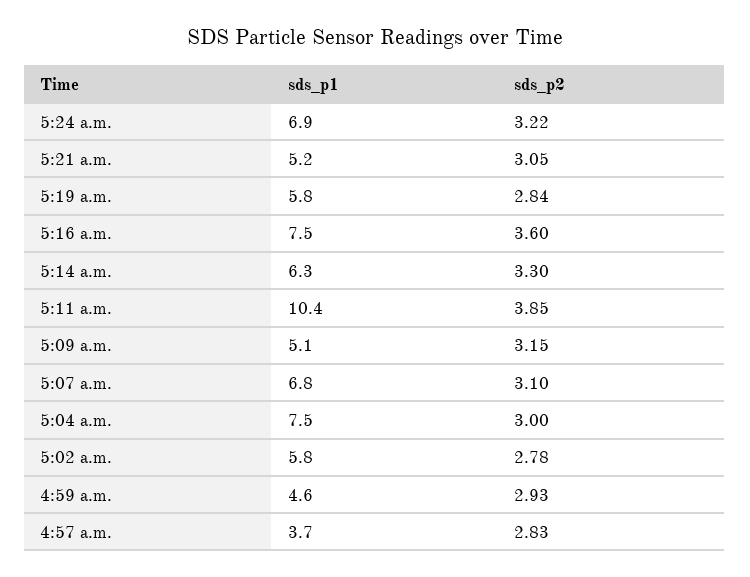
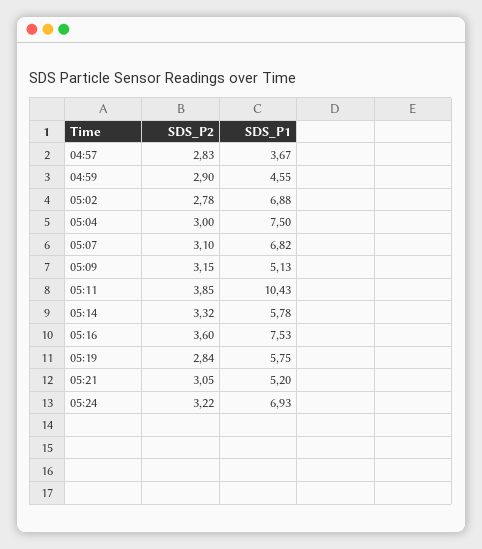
  {
    "sds_p1": {
      "5:24 a.m.": 6.93,
      "5:21 a.m.": 5.2,
      "5:19 a.m.": 5.75,
      "5:16 a.m.": 7.53,
-     "5:14 a.m.": 6.3,
+     "5:14 a.m.": 5.78,
      "5:11 a.m.": 10.43,
      "5:09 a.m.": 5.13,
      "5:07 a.m.": 6.82,
      "5:04 a.m.": 7.5,
-     "5:02 a.m.": 5.8,
+     "5:02 a.m.": 6.88,
      "4:59 a.m.": 4.55,
      "4:57 a.m.": 3.67
    },
    "sds_p2": {
      "5:24 a.m.": 3.22,
      "5:21 a.m.": 3.05,
      "5:19 a.m.": 2.84,
      "5:16 a.m.": 3.6,
-     "5:14 a.m.": 3.3,
+     "5:14 a.m.": 3.32,
      "5:11 a.m.": 3.85,
      "5:09 a.m.": 3.15,
      "5:07 a.m.": 3.1,
      "5:04 a.m.": 3,
      "5:02 a.m.": 2.78,
-     "4:59 a.m.": 2.93,
+     "4:59 a.m.": 2.9,
      "4:57 a.m.": 2.83
    }
  }

